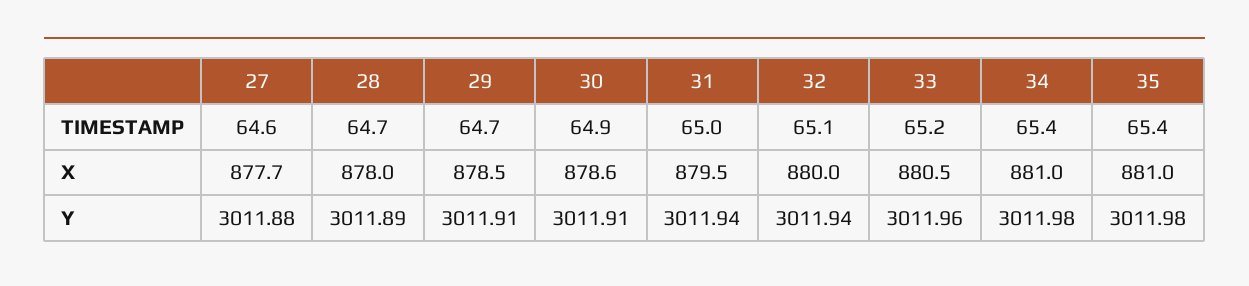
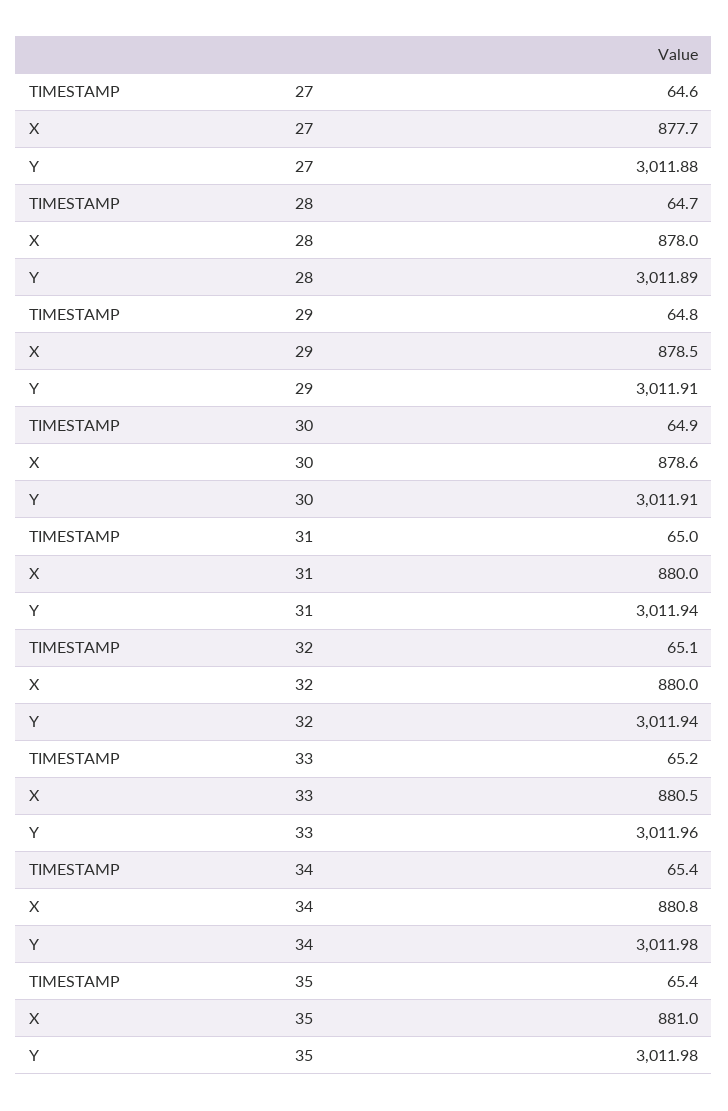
  {
    "27": {
      "TIMESTAMP": 64.6,
      "X": 877.7,
      "Y": 3011.88
    },
    "28": {
      "TIMESTAMP": 64.7,
      "X": 878,
      "Y": 3011.89
    },
    "29": {
-     "TIMESTAMP": 64.7,
+     "TIMESTAMP": 64.8,
      "X": 878.5,
      "Y": 3011.91
    },
    "30": {
      "TIMESTAMP": 64.9,
      "X": 878.6,
      "Y": 3011.91
    },
    "31": {
      "TIMESTAMP": 65,
-     "X": 879.5,
+     "X": 880,
      "Y": 3011.94
    },
    "32": {
      "TIMESTAMP": 65.1,
      "X": 880,
      "Y": 3011.94
    },
    "33": {
      "TIMESTAMP": 65.2,
      "X": 880.5,
      "Y": 3011.96
    },
    "34": {
      "TIMESTAMP": 65.4,
-     "X": 881,
+     "X": 880.8,
      "Y": 3011.98
    },
    "35": {
      "TIMESTAMP": 65.4,
      "X": 881,
      "Y": 3011.98
    }
  }

